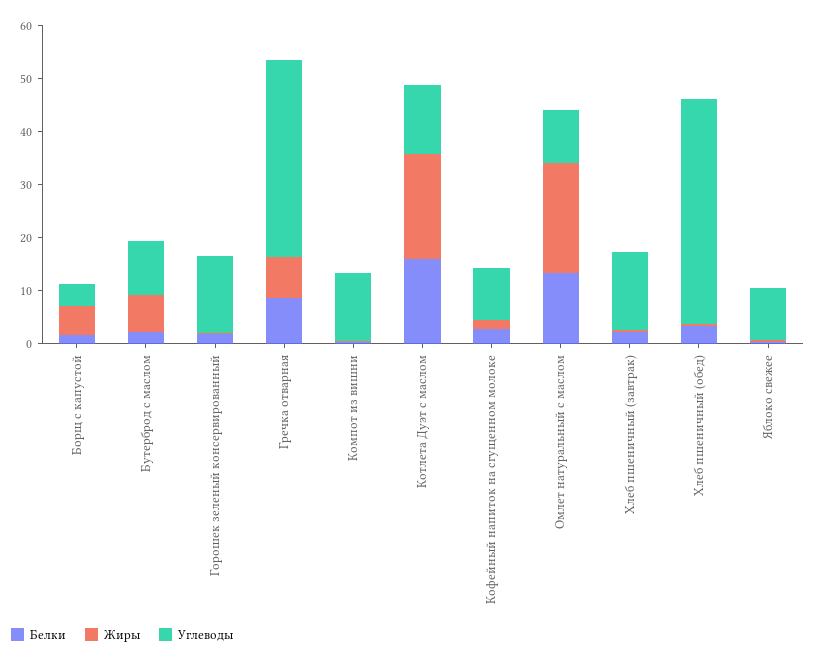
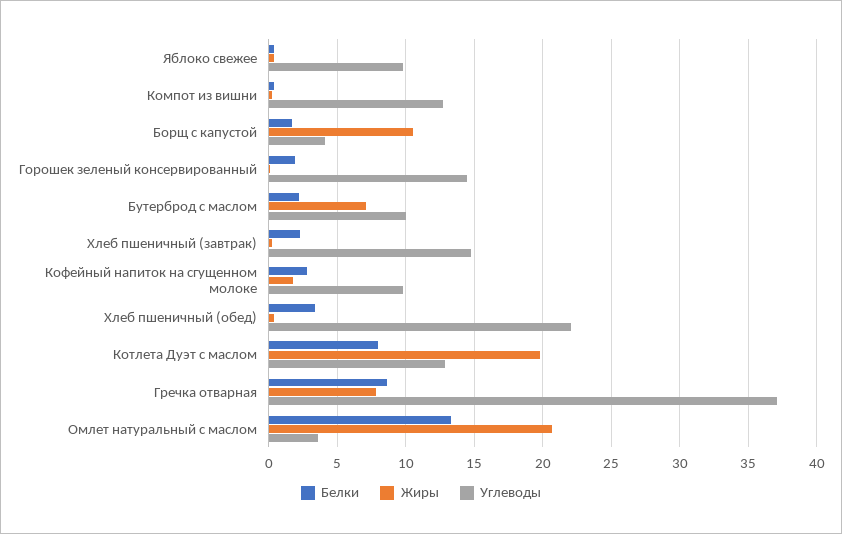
  {
    "Белки": {
      "Борщ с капустой": 1.5,
      "Бутерброд с маслом": 2,
      "Горошек зеленый консервированный": 2,
      "Гречка отварная": 8.5,
      "Компот из вишни": 0.5,
-     "Котлета Дуэт с маслом": 16,
+     "Котлета Дуэт с маслом": 8,
      "Кофейный напиток на сгущенном молоке": 3,
      "Омлет натуральный с маслом": 13.5,
      "Хлеб пшеничный (завтрак)": 2.5,
      "Хлеб пшеничный (обед)": 3.5,
      "Яблоко свежее": 0.5
    },
    "Жиры": {
-     "Борщ с капустой": 6,
+     "Борщ с капустой": 10.5,
      "Бутерброд с маслом": 7,
      "Горошек зеленый консервированный": 0,
      "Гречка отварная": 8,
      "Компот из вишни": 0,
      "Котлета Дуэт с маслом": 20,
      "Кофейный напиток на сгущенном молоке": 2,
      "Омлет натуральный с маслом": 20.5,
      "Хлеб пшеничный (завтрак)": 0,
      "Хлеб пшеничный (обед)": 0.5,
      "Яблоко свежее": 0.5
    },
    "Углеводы": {
      "Борщ с капустой": 4,
      "Бутерброд с маслом": 10,
      "Горошек зеленый консервированный": 14.5,
      "Гречка отварная": 37,
      "Компот из вишни": 12.5,
      "Котлета Дуэт с маслом": 13,
      "Кофейный напиток на сгущенном молоке": 10,
-     "Омлет натуральный с маслом": 10,
+     "Омлет натуральный с маслом": 3.5,
      "Хлеб пшеничный (завтрак)": 15,
-     "Хлеб пшеничный (обед)": 42,
+     "Хлеб пшеничный (обед)": 22,
      "Яблоко свежее": 10
    }
  }

